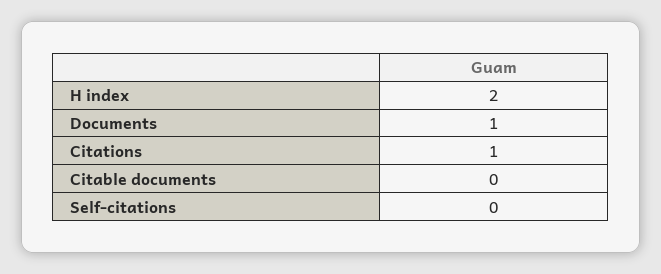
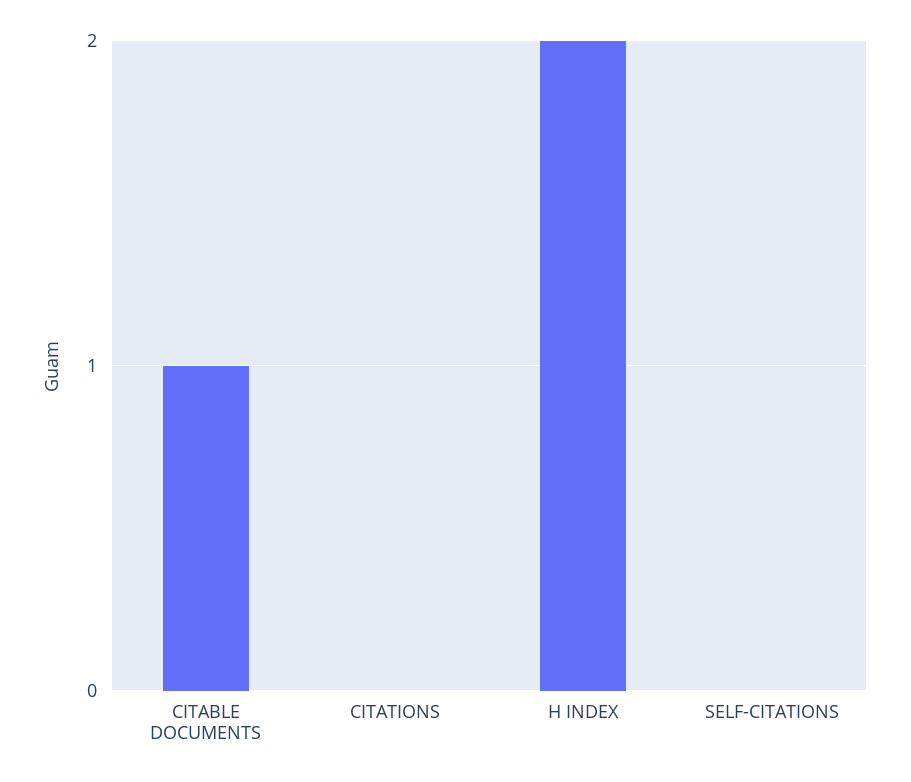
  {
    "H index": 2,
-   "Documents": 1,
-   "Citations": 1,
+   "Citations": 0,
-   "Citable documents": 0,
+   "Citable documents": 1,
    "Self-citations": 0
  }

